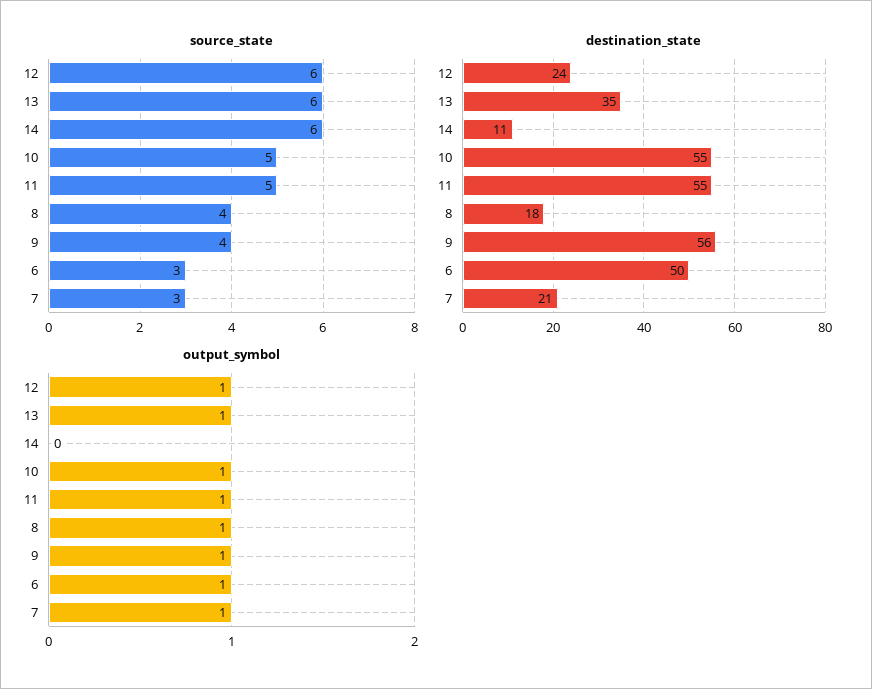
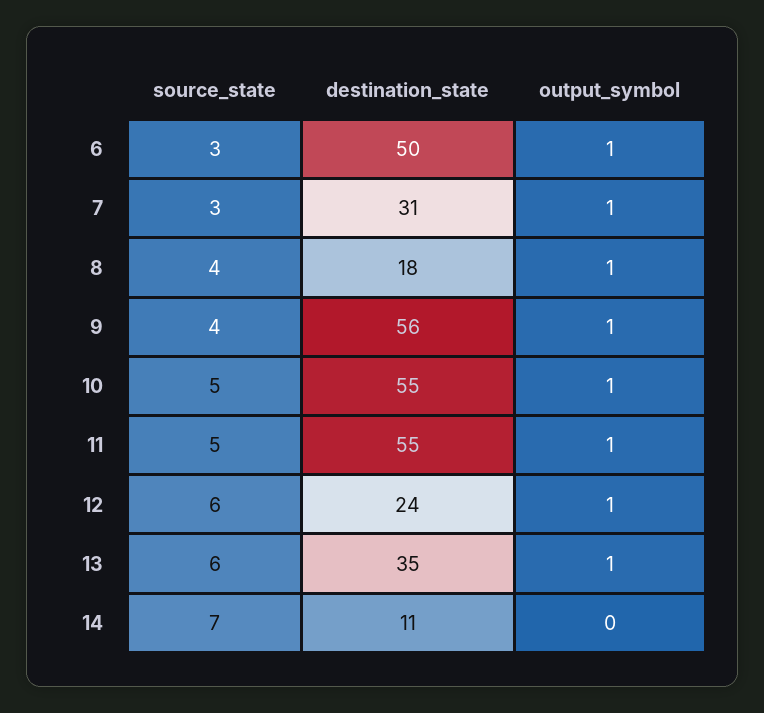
  {
    "source_state": {
      "12": 6,
      "13": 6,
-     "14": 6,
+     "14": 7,
      "10": 5,
      "11": 5,
      "8": 4,
      "9": 4,
      "6": 3,
      "7": 3
    },
    "destination_state": {
      "12": 24,
      "13": 35,
      "14": 11,
      "10": 55,
      "11": 55,
      "8": 18,
      "9": 56,
      "6": 50,
-     "7": 21
+     "7": 31
    },
    "output_symbol": {
      "12": 1,
      "13": 1,
      "14": 0,
      "10": 1,
      "11": 1,
      "8": 1,
      "9": 1,
      "6": 1,
      "7": 1
    }
  }

